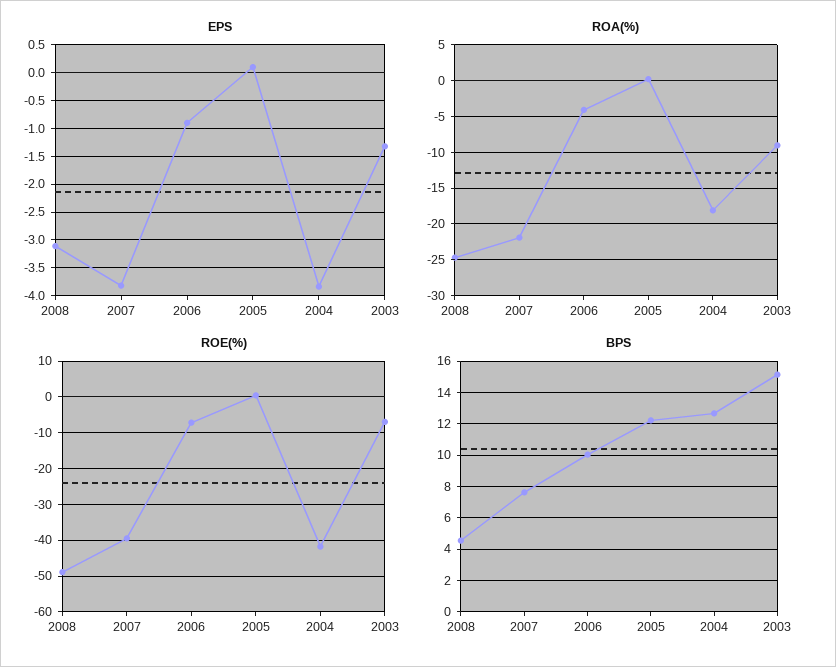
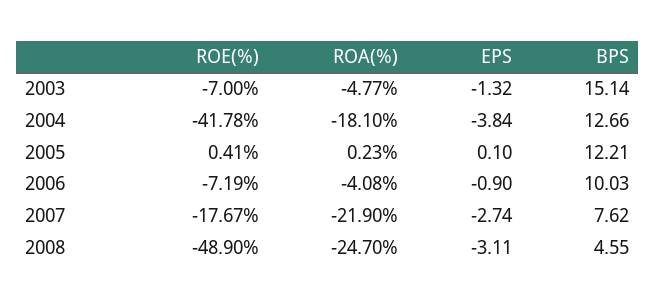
  {
    "EPS": {
      "2008": -3.11,
-     "2007": -3.75,
+     "2007": -2.74,
      "2006": -0.9,
      "2005": 0.1,
      "2004": -3.84,
      "2003": -1.32
    },
    "ROA(%)": {
      "2008": -24.7,
      "2007": -21.9,
      "2006": -4.08,
      "2005": 0.23,
      "2004": -18.1,
-     "2003": -9
+     "2003": -4.77
    },
    "ROE(%)": {
      "2008": -48.9,
-     "2007": -40,
+     "2007": -17.67,
      "2006": -7.19,
      "2005": 0.41,
      "2004": -41.78,
      "2003": -7
    },
    "BPS": {
      "2008": 4.55,
      "2007": 7.62,
      "2006": 10.03,
      "2005": 12.21,
      "2004": 12.66,
      "2003": 15.14
    }
  }

